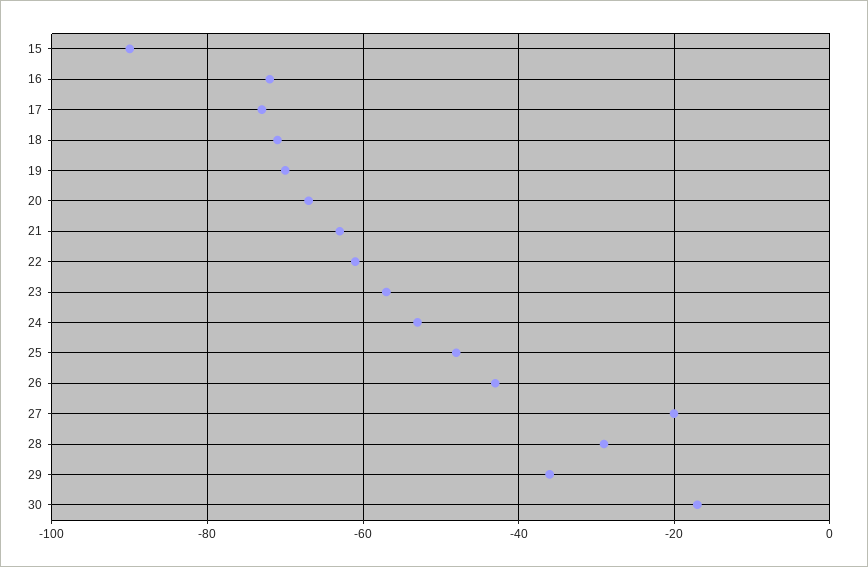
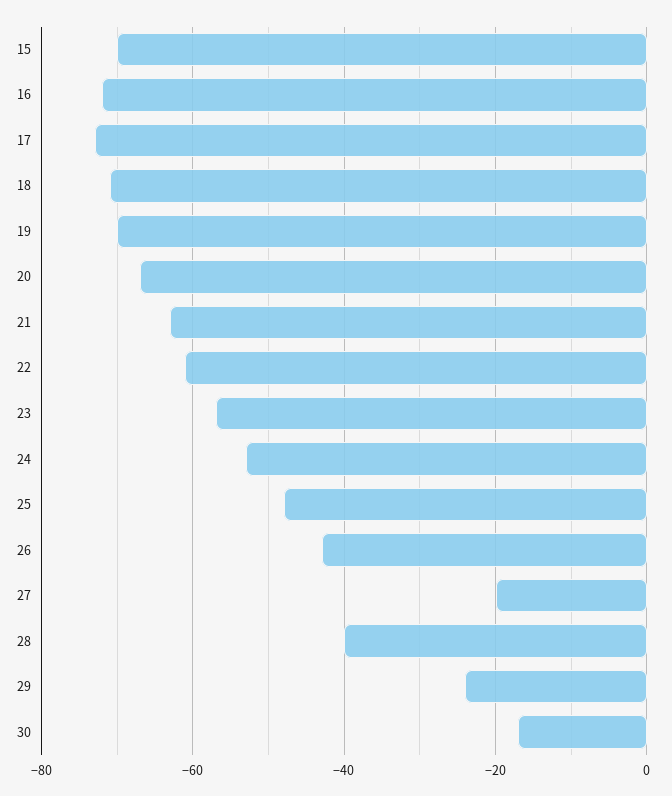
  {
-   "15": -90,
+   "15": -70,
    "16": -70,
    "17": -75,
    "18": -70,
    "19": -70,
    "20": -65,
    "21": -65,
    "22": -60,
    "23": -55,
    "24": -55,
    "25": -50,
    "26": -45,
    "27": -20,
-   "28": -30,
+   "28": -40,
-   "29": -35,
+   "29": -25,
    "30": -15
  }

